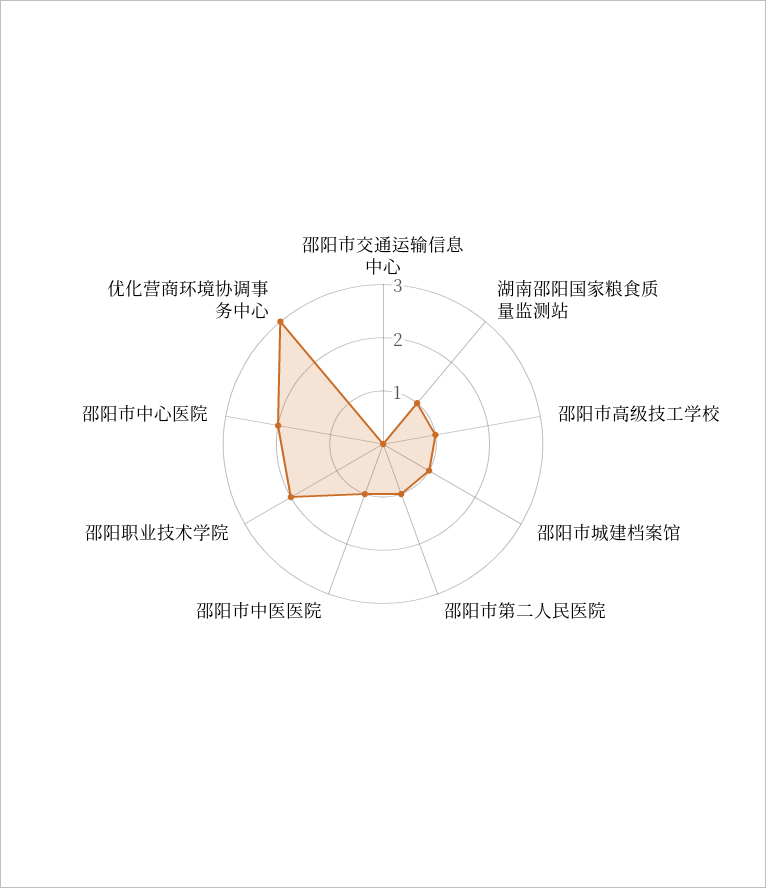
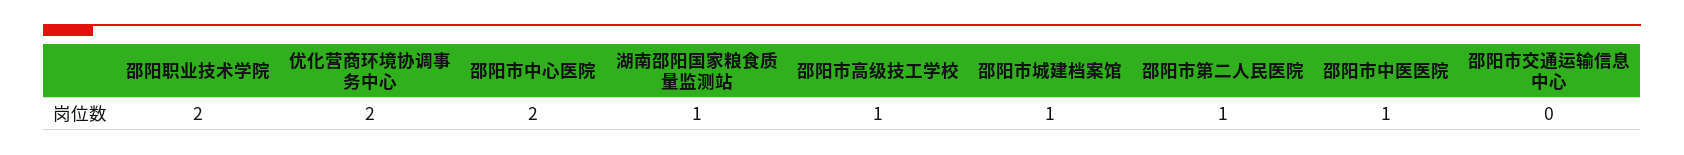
  {
    "邵阳市交通运输信息中心": 0,
    "湖南邵阳国家粮食质量监测站": 1,
    "邵阳市高级技工学校": 1,
    "邵阳市城建档案馆": 1,
    "邵阳市第二人民医院": 1,
    "邵阳市中医医院": 1,
    "邵阳职业技术学院": 2,
    "邵阳市中心医院": 2,
-   "优化营商环境协调事务中心": 3
+   "优化营商环境协调事务中心": 2
  }

